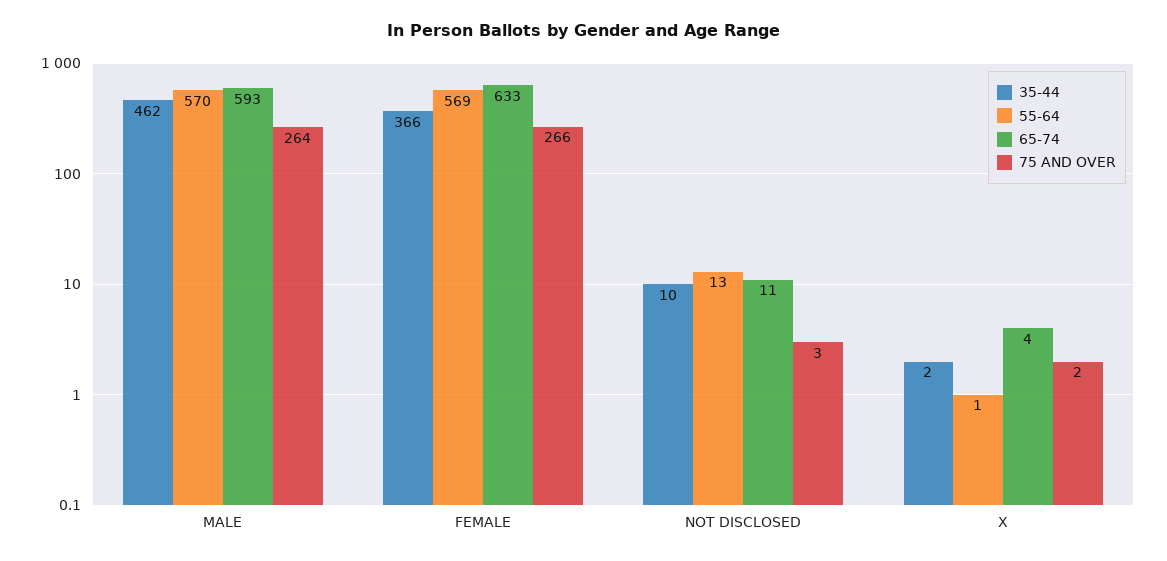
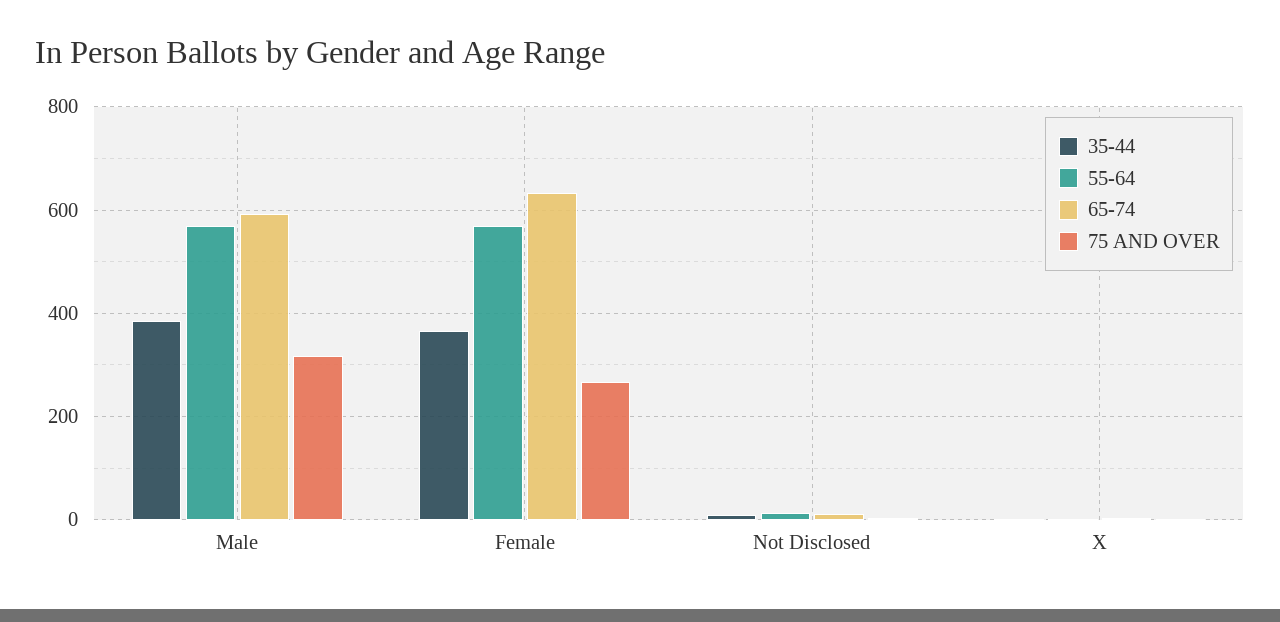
  {
    "35-44": {
-     "MALE": 462,
+     "MALE": 380,
      "FEMALE": 366,
      "NOT DISCLOSED": 10,
      "X": 2
    },
    "55-64": {
      "MALE": 570,
      "FEMALE": 569,
      "NOT DISCLOSED": 13,
      "X": 1
    },
    "65-74": {
      "MALE": 593,
      "FEMALE": 633,
      "NOT DISCLOSED": 11,
      "X": 4
    },
    "75 AND OVER": {
-     "MALE": 264,
+     "MALE": 320,
      "FEMALE": 266,
      "NOT DISCLOSED": 3,
      "X": 2
    }
  }

